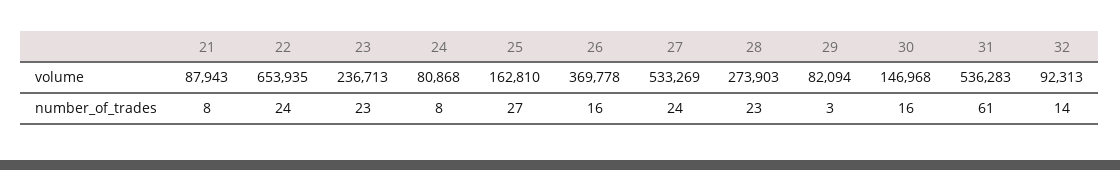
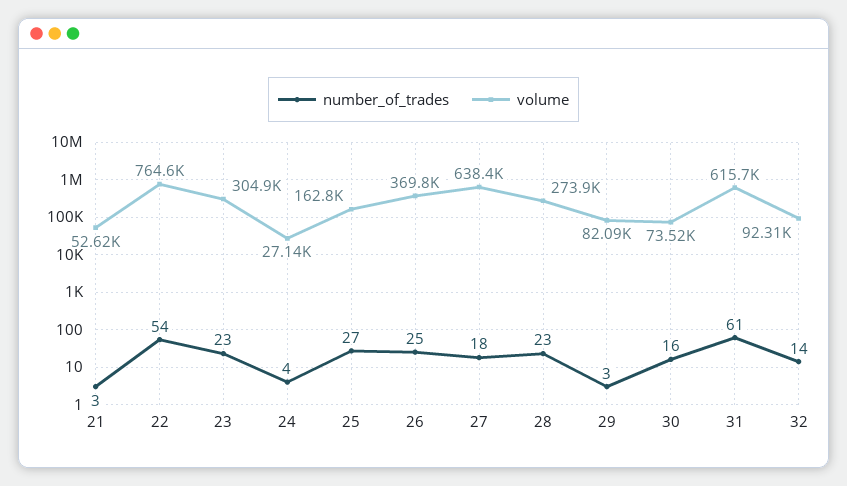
  {
    "volume": {
-     "21": 87943,
+     "21": 52620,
-     "22": 653935,
+     "22": 764600,
-     "23": 236713,
+     "23": 304900,
-     "24": 80868,
+     "24": 27140,
      "25": 162810,
      "26": 369778,
-     "27": 533269,
+     "27": 638400,
      "28": 273903,
      "29": 82094,
-     "30": 146968,
+     "30": 73520,
-     "31": 536283,
+     "31": 615700,
      "32": 92313
    },
    "number_of_trades": {
-     "21": 8,
+     "21": 3,
-     "22": 24,
+     "22": 54,
      "23": 23,
-     "24": 8,
+     "24": 4,
      "25": 27,
-     "26": 16,
+     "26": 25,
-     "27": 24,
+     "27": 18,
      "28": 23,
      "29": 3,
      "30": 16,
      "31": 61,
      "32": 14
    }
  }

